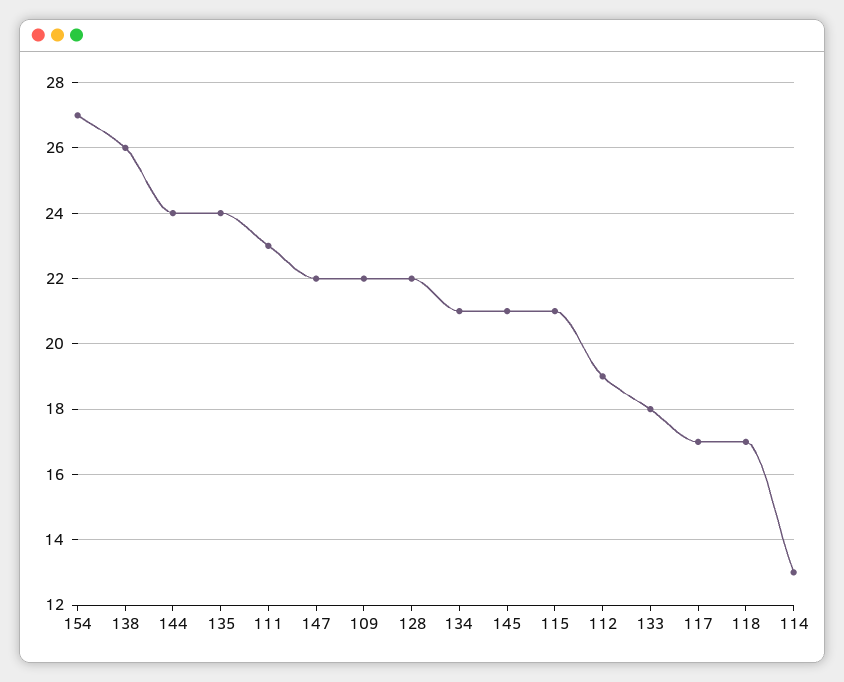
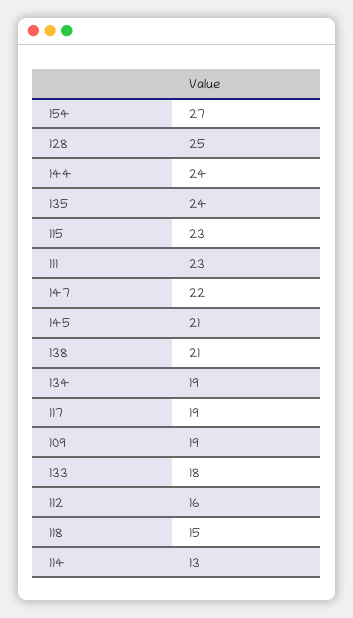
  {
    "154": 27,
-   "138": 26,
+   "138": 21,
    "144": 24,
    "135": 24,
    "111": 23,
    "147": 22,
-   "109": 22,
+   "109": 19,
-   "128": 22,
+   "128": 25,
-   "134": 21,
+   "134": 19,
    "145": 21,
-   "115": 21,
+   "115": 23,
-   "112": 19,
+   "112": 16,
    "133": 18,
-   "117": 17,
+   "117": 19,
-   "118": 17,
+   "118": 15,
    "114": 13
  }

